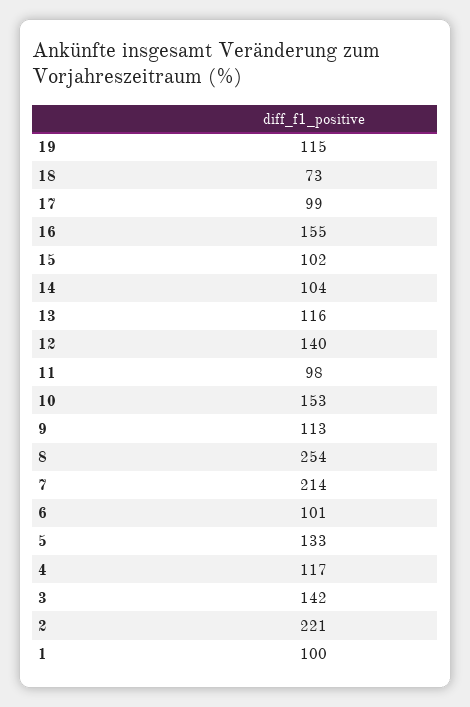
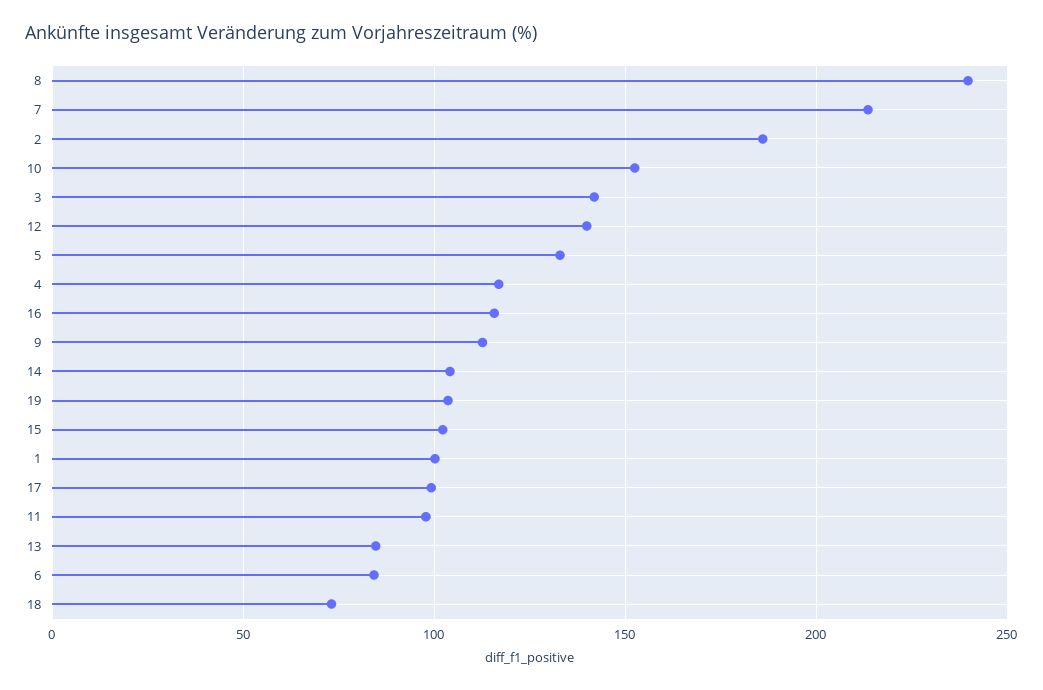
  {
-   "19": 115,
+   "19": 105,
    "18": 73,
    "17": 99,
-   "16": 155,
+   "16": 115,
    "15": 102,
    "14": 104,
-   "13": 116,
+   "13": 85,
    "12": 140,
    "11": 98,
    "10": 153,
    "9": 113,
-   "8": 254,
+   "8": 240,
    "7": 214,
-   "6": 101,
+   "6": 85,
    "5": 133,
    "4": 117,
    "3": 142,
-   "2": 221,
+   "2": 185,
    "1": 100
  }

